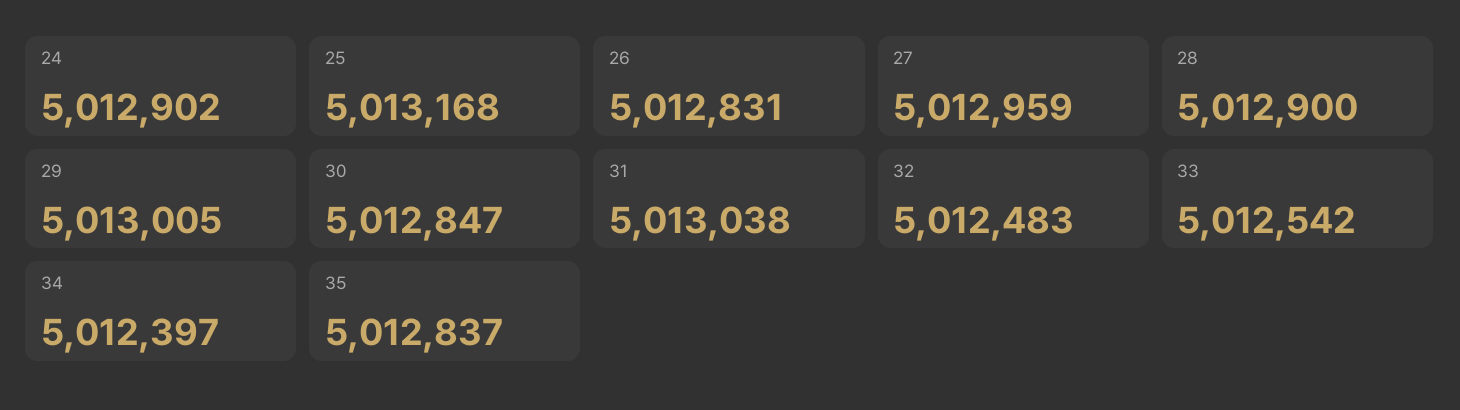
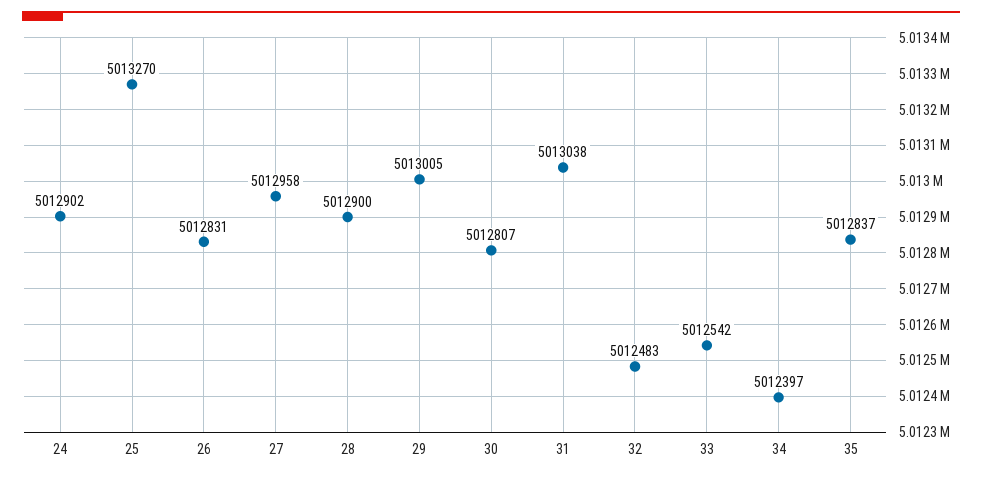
  {
    "24": 5012902,
-   "25": 5013168,
+   "25": 5013270,
    "26": 5012831,
-   "27": 5012959,
+   "27": 5012958,
    "28": 5012900,
    "29": 5013005,
-   "30": 5012847,
+   "30": 5012807,
    "31": 5013038,
    "32": 5012483,
    "33": 5012542,
    "34": 5012397,
    "35": 5012837
  }

